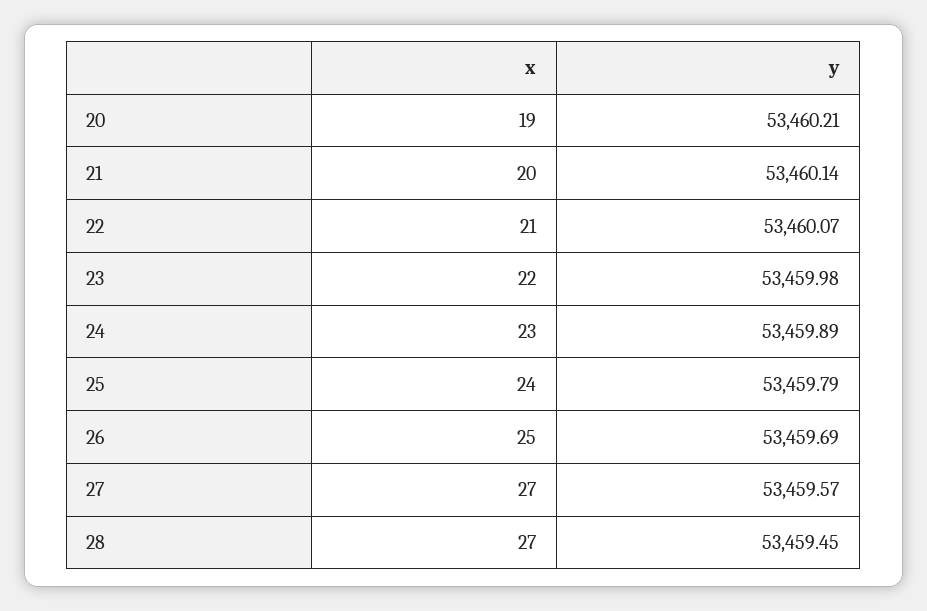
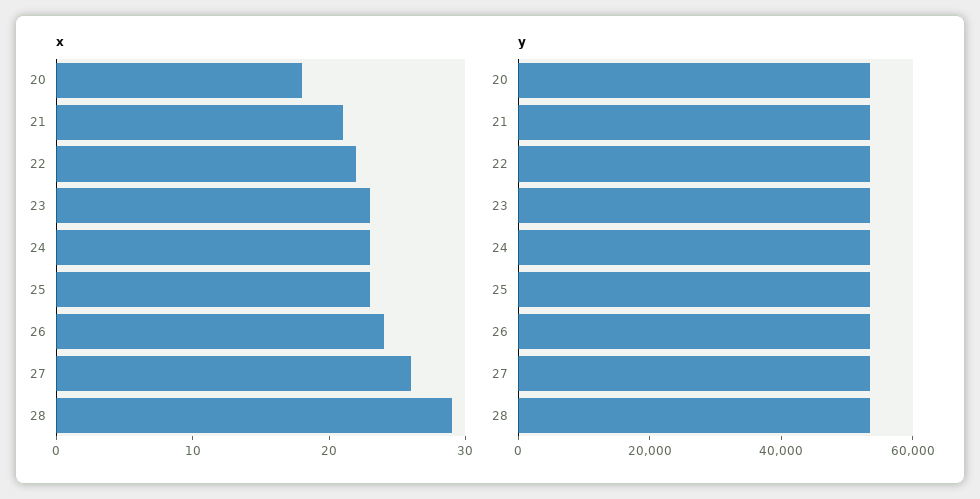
  {
    "x": {
-     "20": 19,
+     "20": 18,
-     "21": 20,
+     "21": 21,
-     "22": 21,
+     "22": 22,
-     "23": 22,
+     "23": 23,
      "24": 23,
-     "25": 24,
+     "25": 23,
-     "26": 25,
+     "26": 24,
-     "27": 27,
+     "27": 26,
-     "28": 27
+     "28": 29
    },
    "y": {
      "20": 53460.21,
      "21": 53460.14,
      "22": 53460.07,
      "23": 53459.98,
      "24": 53459.89,
      "25": 53459.79,
      "26": 53459.69,
      "27": 53459.57,
      "28": 53459.45
    }
  }

